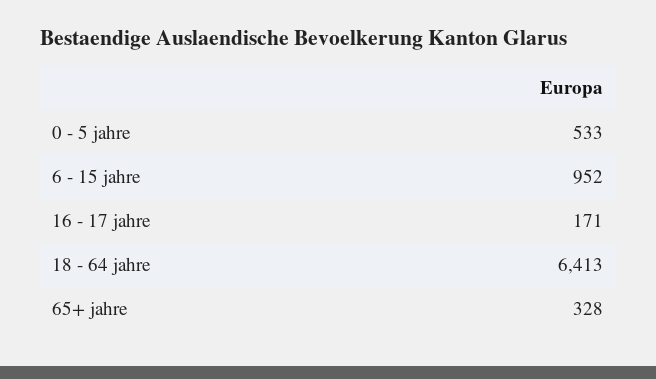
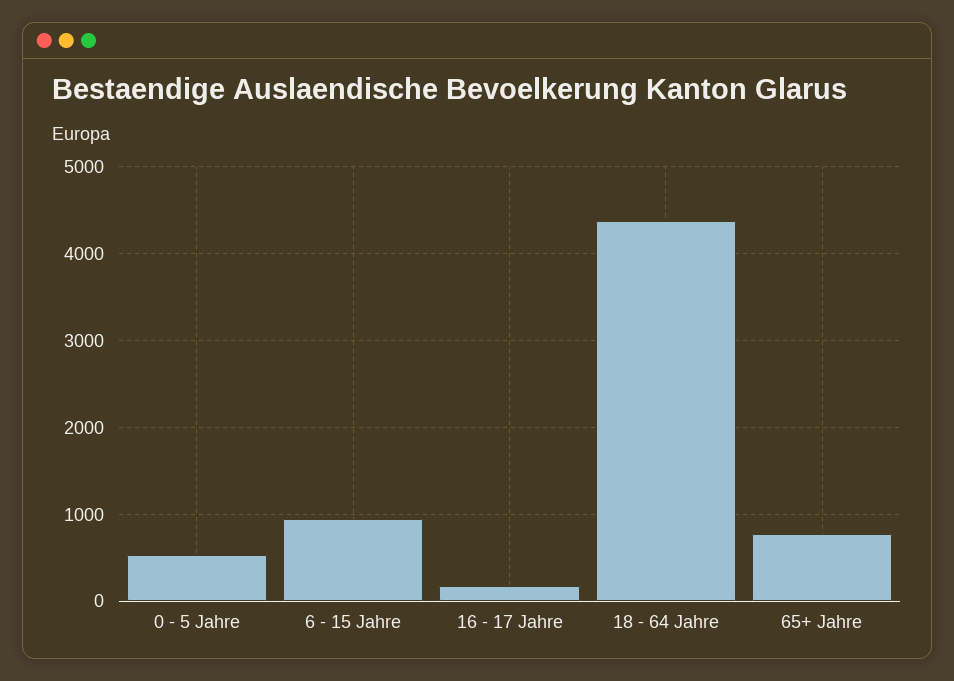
  {
    "0 - 5 jahre": 533,
    "6 - 15 jahre": 952,
    "16 - 17 jahre": 171,
-   "18 - 64 jahre": 6413,
+   "18 - 64 jahre": 4400,
-   "65+ jahre": 328
+   "65+ jahre": 800
  }

